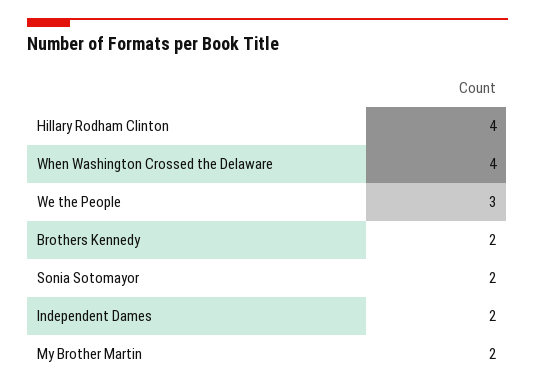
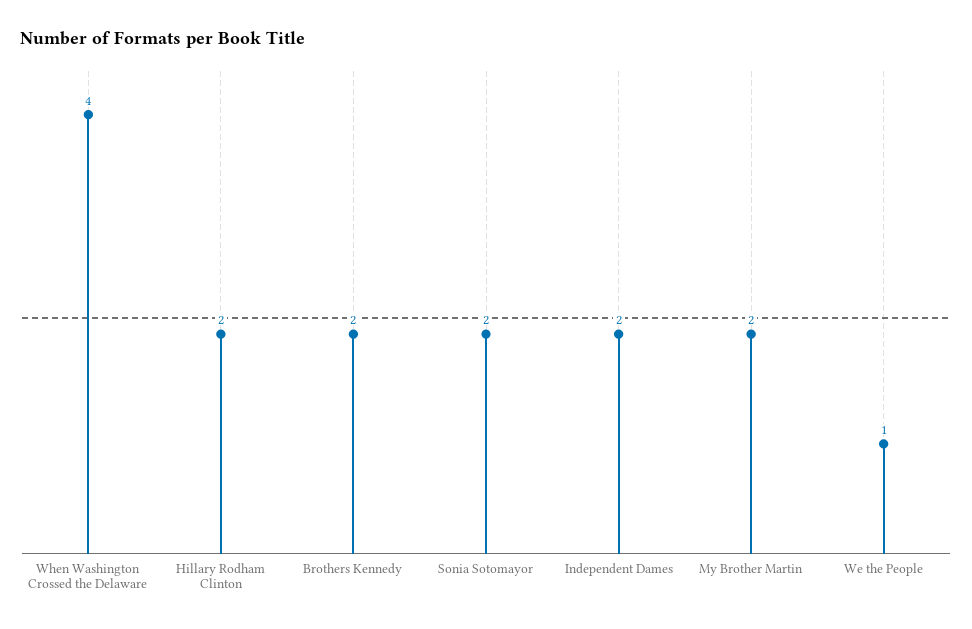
  {
-   "Hillary Rodham Clinton": 4,
+   "Hillary Rodham Clinton": 2,
    "When Washington Crossed the Delaware": 4,
-   "We the People": 3,
+   "We the People": 1,
    "Brothers Kennedy": 2,
    "Sonia Sotomayor": 2,
    "Independent Dames": 2,
    "My Brother Martin": 2
  }

